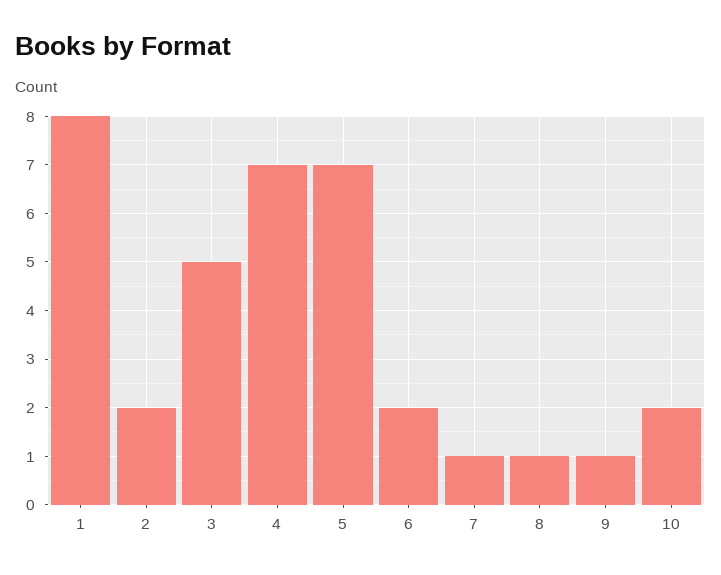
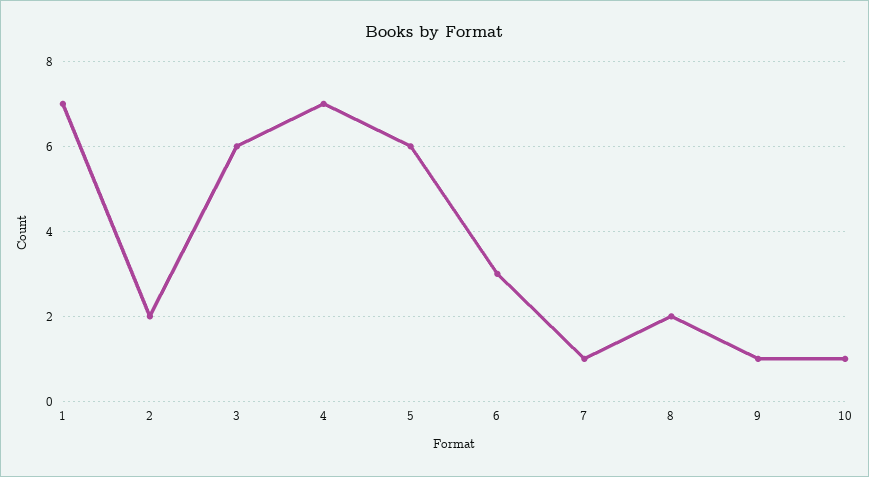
  {
-   "1": 8,
+   "1": 7,
    "2": 2,
-   "3": 5,
+   "3": 6,
    "4": 7,
-   "5": 7,
+   "5": 6,
-   "6": 2,
+   "6": 3,
    "7": 1,
-   "8": 1,
+   "8": 2,
    "9": 1,
-   "10": 2
+   "10": 1
  }

